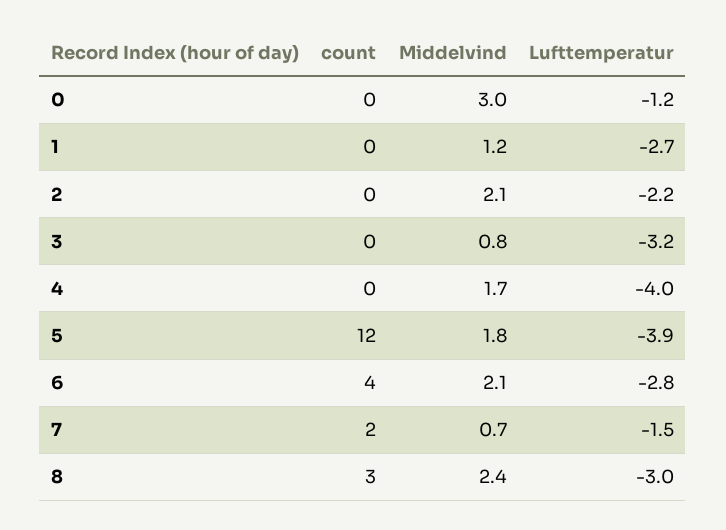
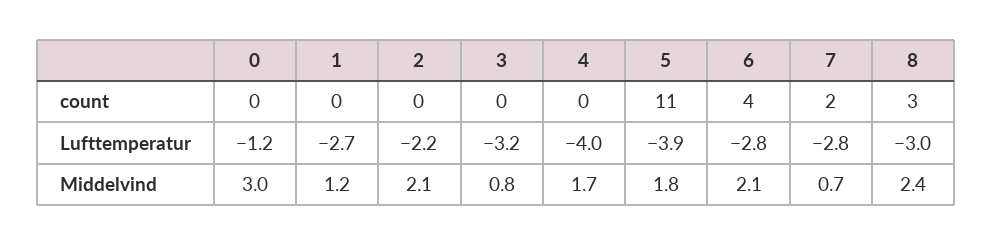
  {
    "count": {
      "0": 0,
      "1": 0,
      "2": 0,
      "3": 0,
      "4": 0,
-     "5": 12,
+     "5": 11,
      "6": 4,
      "7": 2,
      "8": 3
    },
    "Middelvind": {
      "0": 3,
      "1": 1.2,
      "2": 2.1,
      "3": 0.8,
      "4": 1.7,
      "5": 1.8,
      "6": 2.1,
      "7": 0.7,
      "8": 2.4
    },
    "Lufttemperatur": {
      "0": -1.2,
      "1": -2.7,
      "2": -2.2,
      "3": -3.2,
      "4": -4,
      "5": -3.9,
      "6": -2.8,
-     "7": -1.5,
+     "7": -2.8,
      "8": -3
    }
  }

